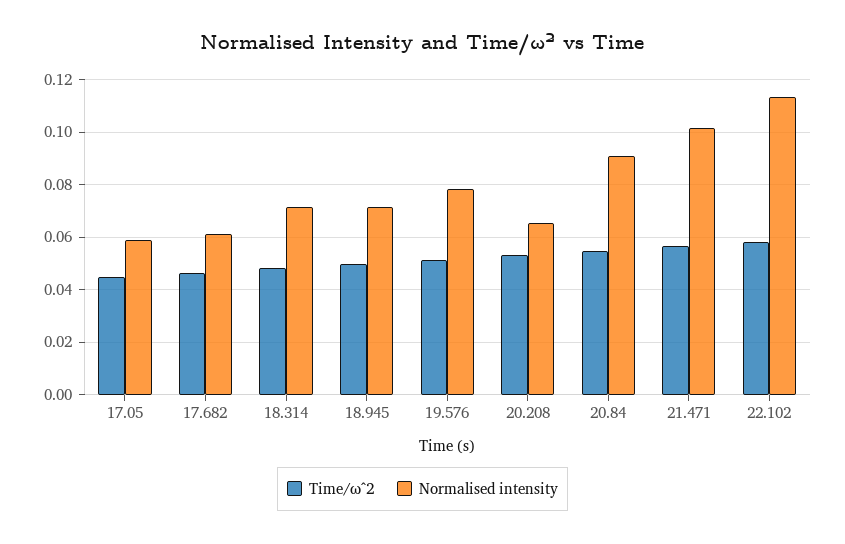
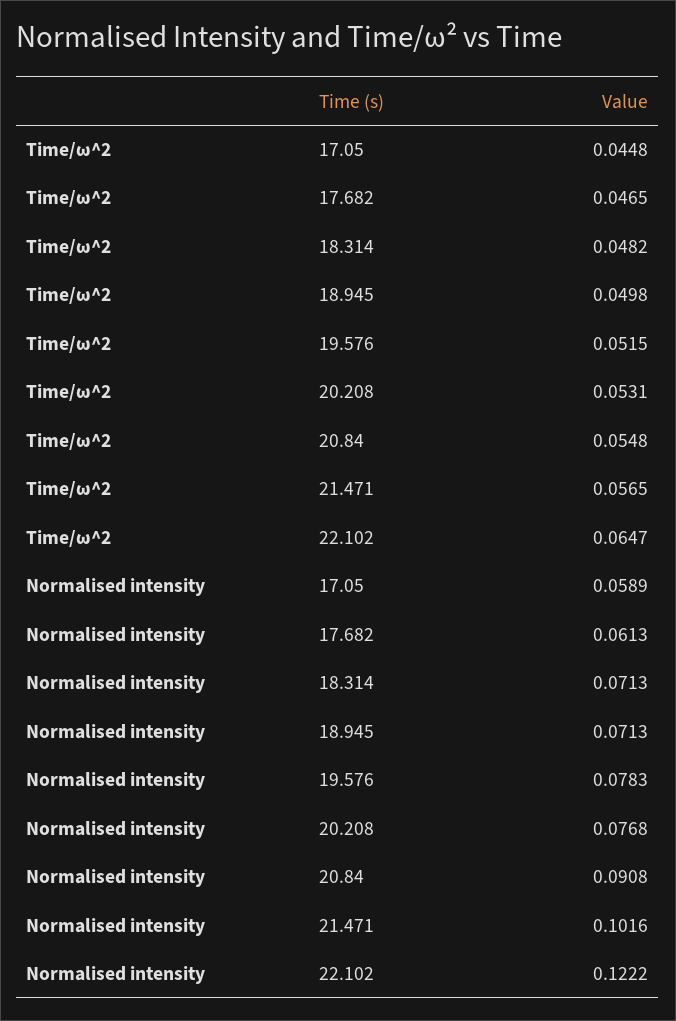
  {
    "Time/ω^2": {
      "17.05": 0.0448,
      "17.682": 0.0465,
      "18.314": 0.0482,
      "18.945": 0.0498,
      "19.576": 0.0515,
      "20.208": 0.0531,
      "20.84": 0.0548,
      "21.471": 0.0565,
-     "22.102": 0.0575
+     "22.102": 0.0647
    },
    "Normalised intensity": {
      "17.05": 0.0589,
      "17.682": 0.0613,
      "18.314": 0.0713,
      "18.945": 0.0713,
      "19.576": 0.0783,
-     "20.208": 0.065,
+     "20.208": 0.0768,
      "20.84": 0.0908,
      "21.471": 0.1016,
-     "22.102": 0.1125
+     "22.102": 0.1222
    }
  }

